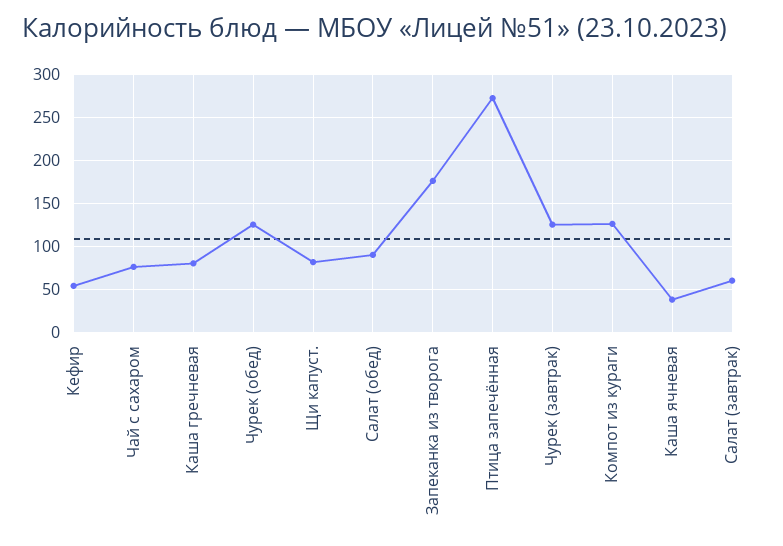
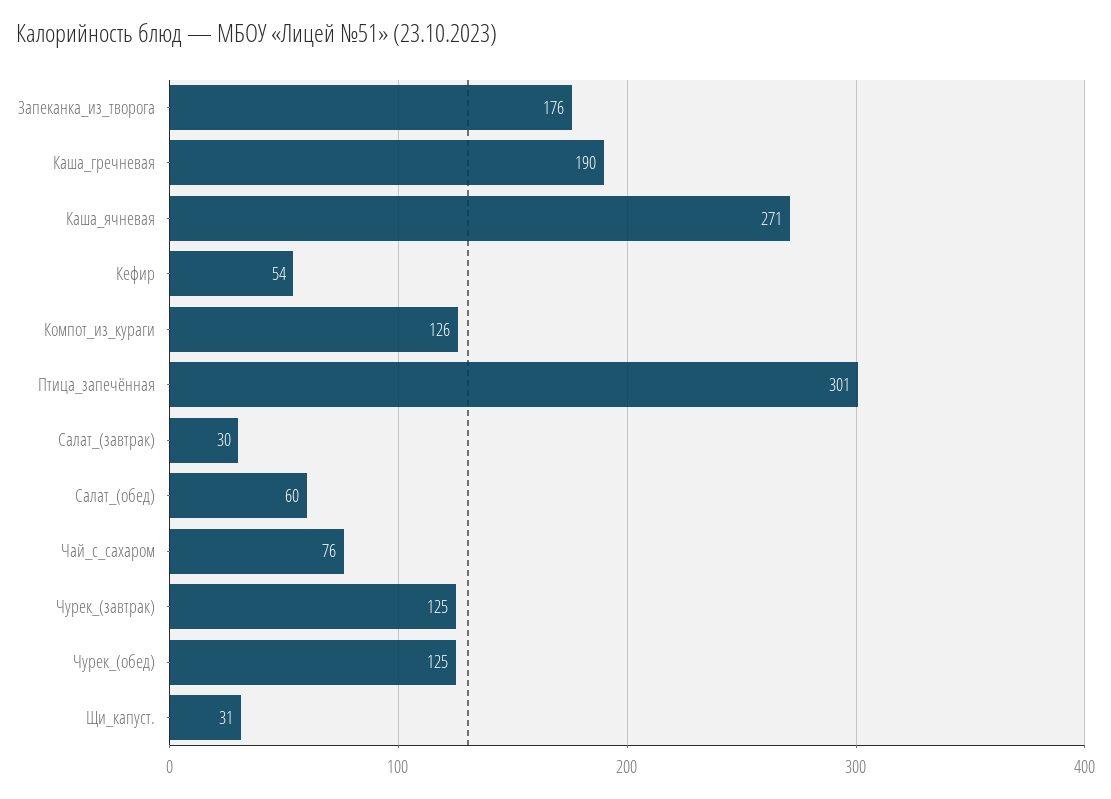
  {
    "Кефир": 54,
    "Чай с сахаром": 76,
-   "Каша гречневая": 80,
+   "Каша гречневая": 190,
    "Чурек (обед)": 125,
-   "Щи капуст.": 80,
+   "Щи капуст.": 31,
-   "Салат (обед)": 90,
+   "Салат (обед)": 60,
    "Запеканка из творога": 176,
-   "Птица запечённая": 270,
+   "Птица запечённая": 301,
    "Чурек (завтрак)": 125,
    "Компот из кураги": 126,
-   "Каша ячневая": 40,
+   "Каша ячневая": 271,
-   "Салат (завтрак)": 60
+   "Салат (завтрак)": 30
  }

